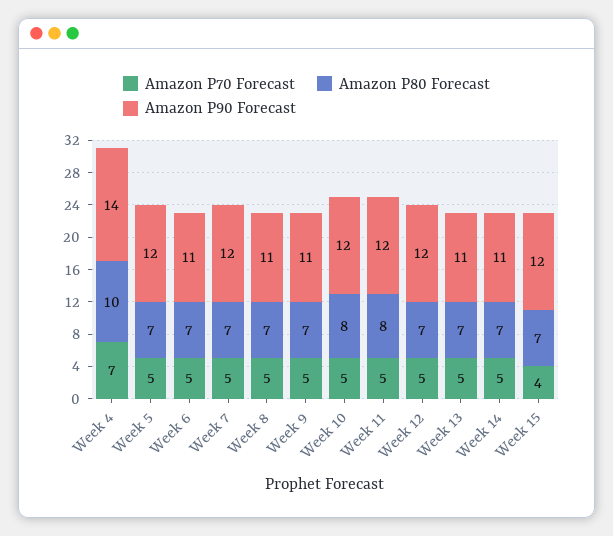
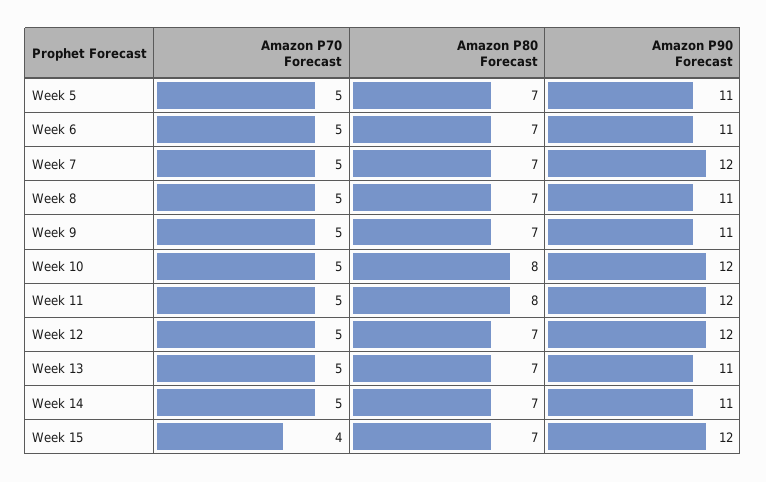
  {
    "Amazon P70 Forecast": {
-     "Week 4": 7,
      "Week 5": 5,
      "Week 6": 5,
      "Week 7": 5,
      "Week 8": 5,
      "Week 9": 5,
      "Week 10": 5,
      "Week 11": 5,
      "Week 12": 5,
      "Week 13": 5,
      "Week 14": 5,
      "Week 15": 4
    },
    "Amazon P80 Forecast": {
-     "Week 4": 10,
      "Week 5": 7,
      "Week 6": 7,
      "Week 7": 7,
      "Week 8": 7,
      "Week 9": 7,
      "Week 10": 8,
      "Week 11": 8,
      "Week 12": 7,
      "Week 13": 7,
      "Week 14": 7,
      "Week 15": 7
    },
    "Amazon P90 Forecast": {
-     "Week 4": 14,
-     "Week 5": 12,
+     "Week 5": 11,
      "Week 6": 11,
      "Week 7": 12,
      "Week 8": 11,
      "Week 9": 11,
      "Week 10": 12,
      "Week 11": 12,
      "Week 12": 12,
      "Week 13": 11,
      "Week 14": 11,
      "Week 15": 12
    }
  }

